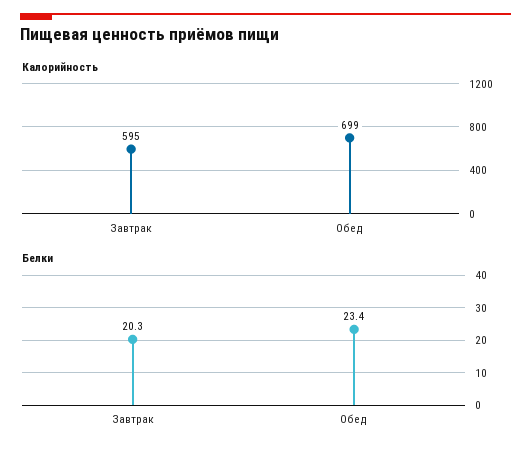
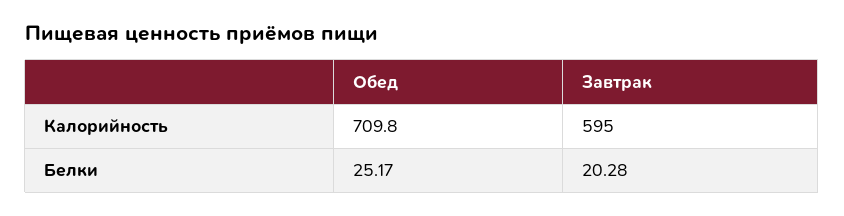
  {
    "Калорийность": {
      "Завтрак": 595,
-     "Обед": 699
+     "Обед": 709.8
    },
    "Белки": {
      "Завтрак": 20.28,
-     "Обед": 23.4
+     "Обед": 25.17
    }
  }

